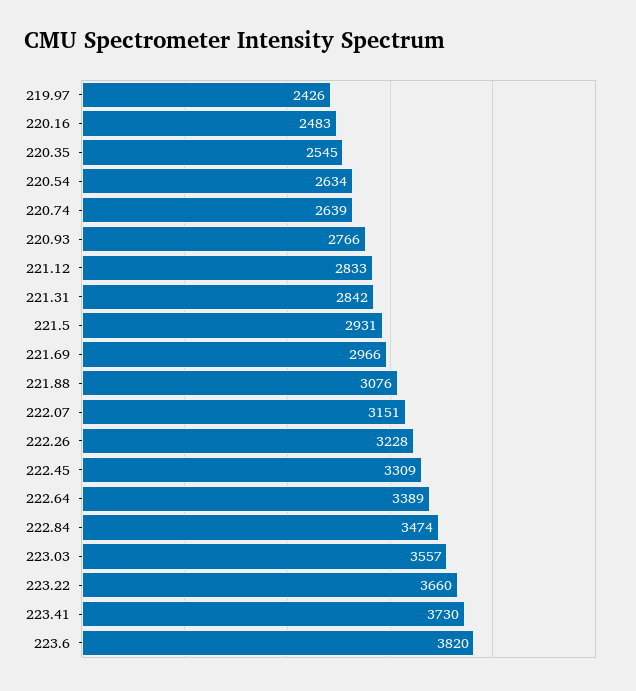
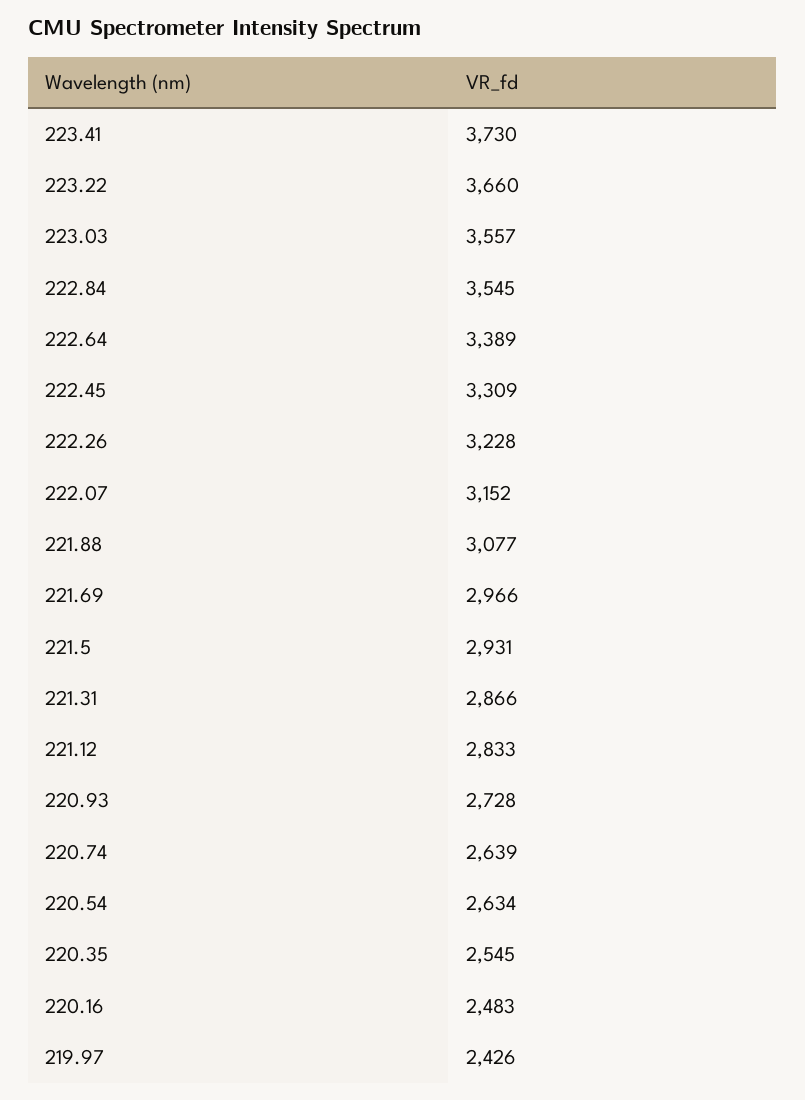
  {
    "219.97": 2426,
    "220.16": 2483,
    "220.35": 2545,
    "220.54": 2634,
    "220.74": 2639,
-   "220.93": 2766,
+   "220.93": 2728,
    "221.12": 2833,
-   "221.31": 2842,
+   "221.31": 2866,
    "221.5": 2931,
    "221.69": 2966,
-   "221.88": 3076,
+   "221.88": 3077,
-   "222.07": 3151,
+   "222.07": 3152,
    "222.26": 3228,
    "222.45": 3309,
    "222.64": 3389,
-   "222.84": 3474,
+   "222.84": 3545,
    "223.03": 3557,
    "223.22": 3660,
-   "223.41": 3730,
+   "223.41": 3730
-   "223.6": 3820
  }

